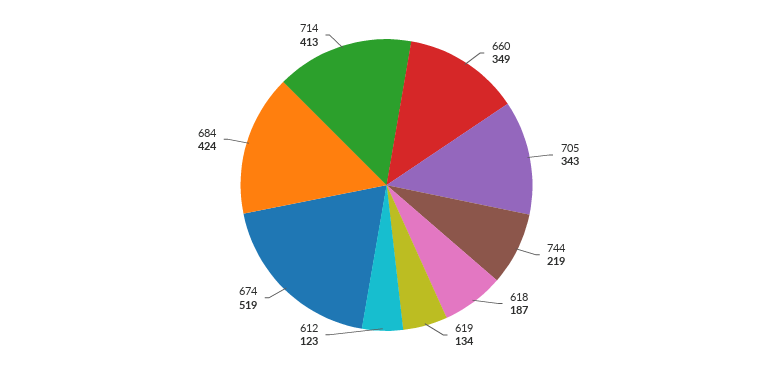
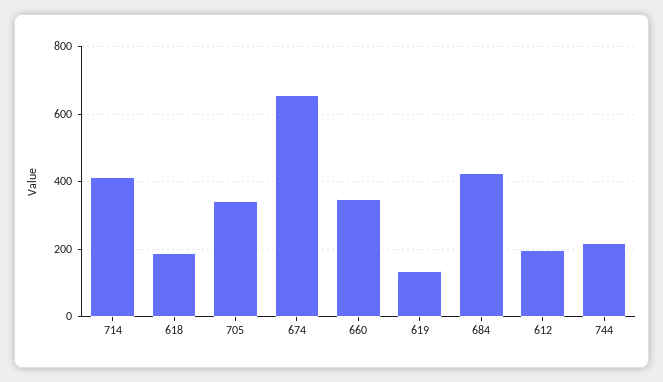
  {
    "660": 349,
    "705": 343,
    "744": 219,
    "618": 187,
    "619": 134,
-   "612": 123,
+   "612": 200,
-   "674": 519,
+   "674": 660,
    "684": 424,
    "714": 413
  }

